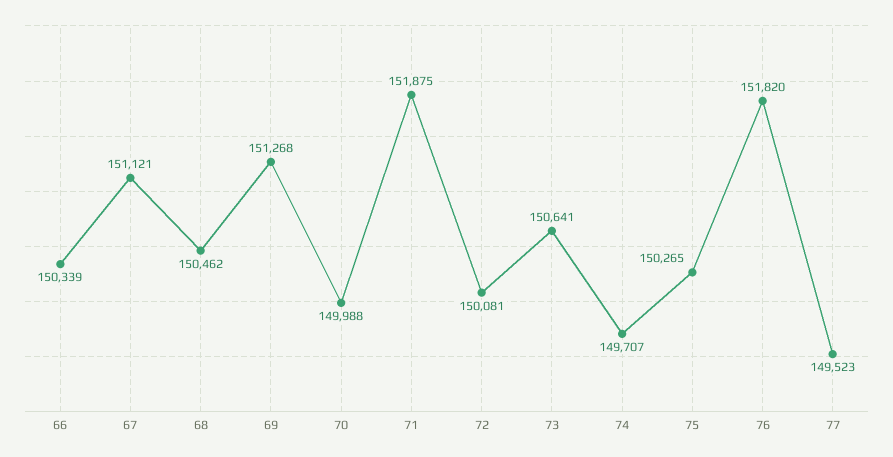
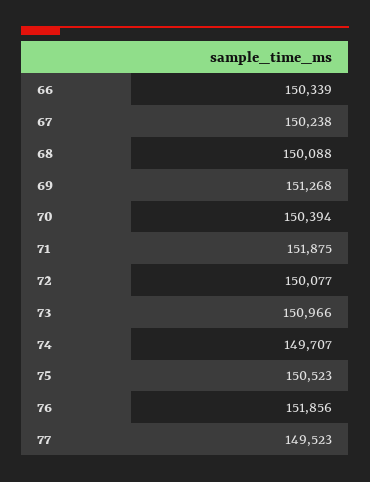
  {
    "66": 150339,
-   "67": 151121,
+   "67": 150238,
-   "68": 150462,
+   "68": 150088,
    "69": 151268,
-   "70": 149988,
+   "70": 150394,
    "71": 151875,
-   "72": 150081,
+   "72": 150077,
-   "73": 150641,
+   "73": 150966,
    "74": 149707,
-   "75": 150265,
+   "75": 150523,
-   "76": 151820,
+   "76": 151856,
    "77": 149523
  }

